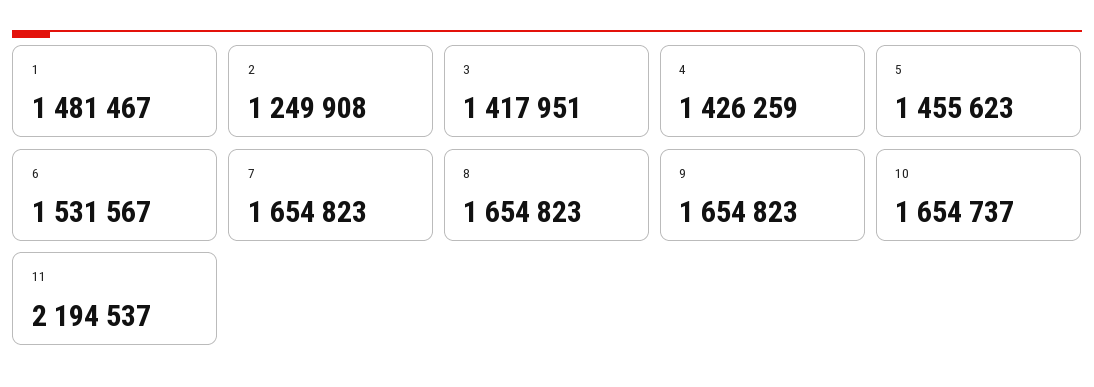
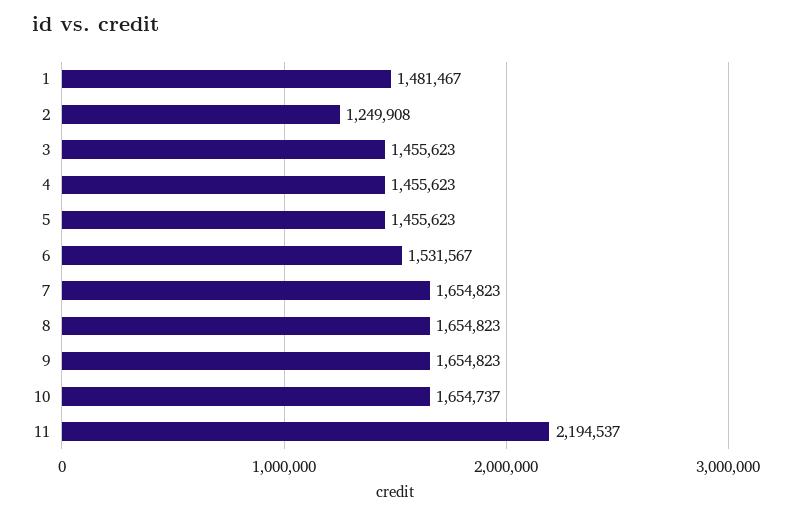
  {
    "1": 1481467,
    "2": 1249908,
-   "3": 1417951,
+   "3": 1455623,
-   "4": 1426259,
+   "4": 1455623,
    "5": 1455623,
    "6": 1531567,
    "7": 1654823,
    "8": 1654823,
    "9": 1654823,
    "10": 1654737,
    "11": 2194537
  }

